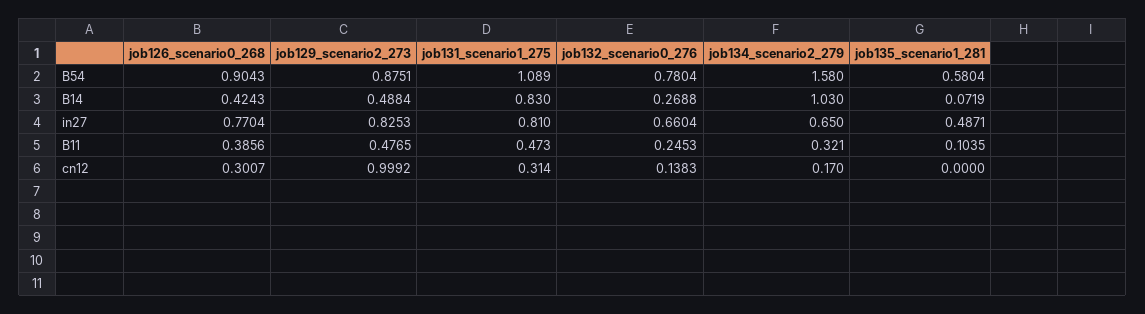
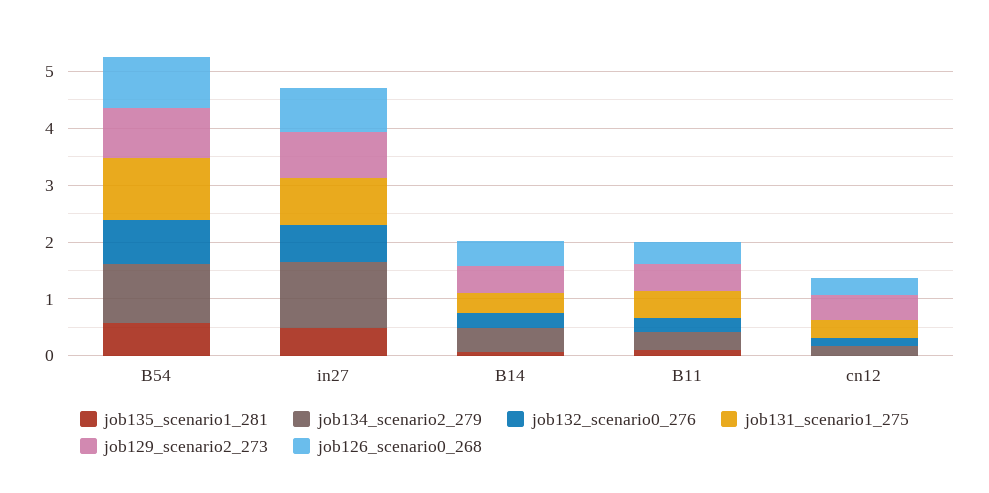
  {
    "job126_scenario0_268": {
      "B54": 0.9043,
      "B14": 0.4243,
      "in27": 0.7704,
      "B11": 0.3856,
      "cn12": 0.3007
    },
    "job129_scenario2_273": {
      "B54": 0.8751,
      "B14": 0.4884,
      "in27": 0.8253,
      "B11": 0.4765,
-     "cn12": 0.9992
+     "cn12": 0.4
    },
    "job131_scenario1_275": {
      "B54": 1.089,
-     "B14": 0.83,
+     "B14": 0.4,
      "in27": 0.81,
      "B11": 0.473,
      "cn12": 0.314
    },
    "job132_scenario0_276": {
      "B54": 0.7804,
      "B14": 0.2688,
      "in27": 0.6604,
      "B11": 0.2453,
      "cn12": 0.1383
    },
    "job134_scenario2_279": {
-     "B54": 1.58,
+     "B54": 1,
-     "B14": 1.03,
+     "B14": 0.4,
-     "in27": 0.65,
+     "in27": 1.2,
      "B11": 0.321,
      "cn12": 0.17
    },
    "job135_scenario1_281": {
      "B54": 0.5804,
      "B14": 0.0719,
      "in27": 0.4871,
      "B11": 0.1035,
      "cn12": 0
    }
  }

